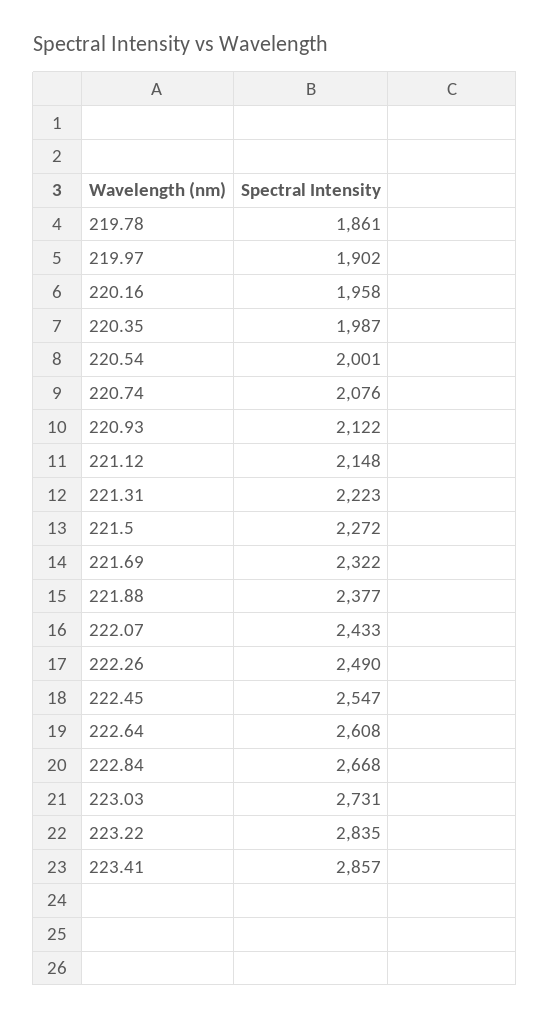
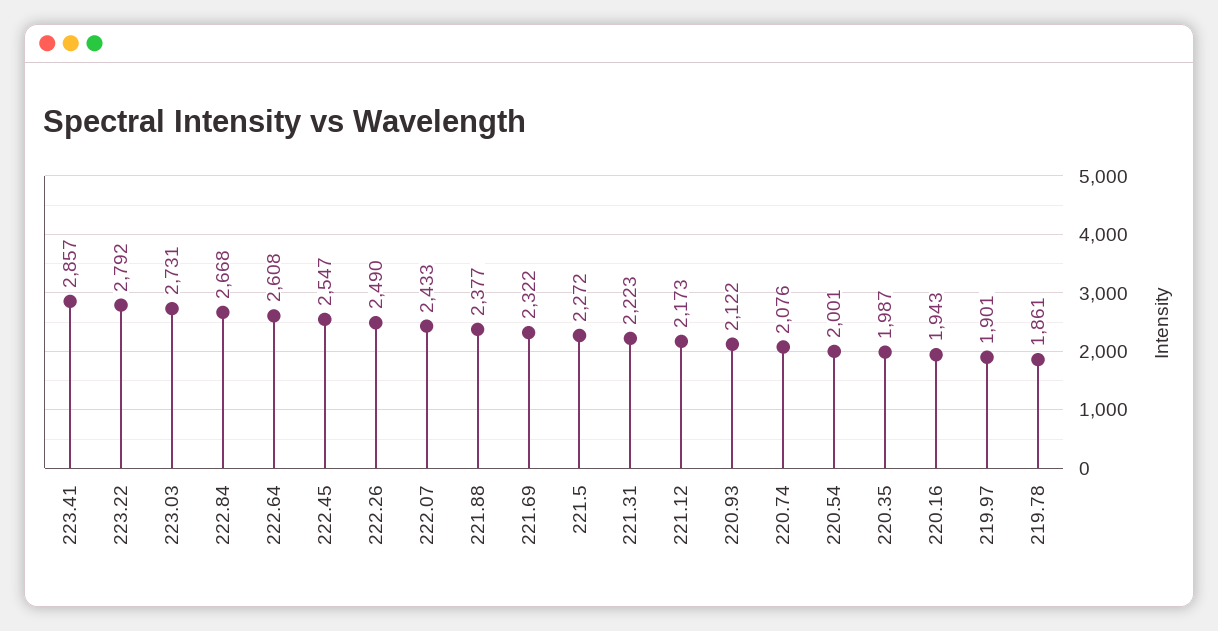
  {
    "219.78": 1861,
-   "219.97": 1902,
+   "219.97": 1901,
-   "220.16": 1958,
+   "220.16": 1943,
    "220.35": 1987,
    "220.54": 2001,
    "220.74": 2076,
    "220.93": 2122,
-   "221.12": 2148,
+   "221.12": 2173,
    "221.31": 2223,
    "221.5": 2272,
    "221.69": 2322,
    "221.88": 2377,
    "222.07": 2433,
    "222.26": 2490,
    "222.45": 2547,
    "222.64": 2608,
    "222.84": 2668,
    "223.03": 2731,
-   "223.22": 2835,
+   "223.22": 2792,
    "223.41": 2857
  }

